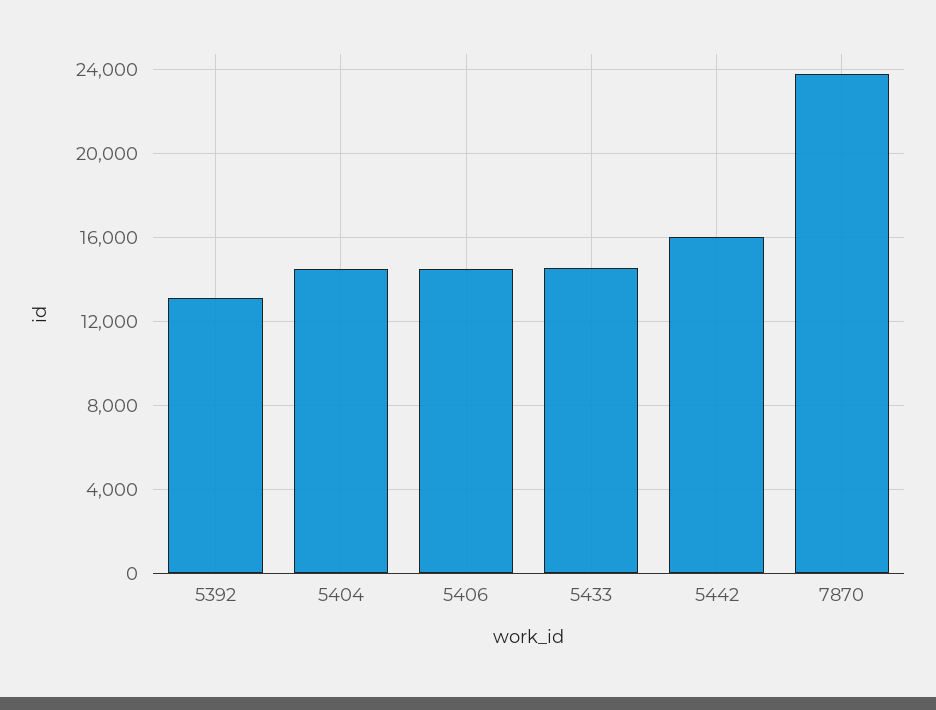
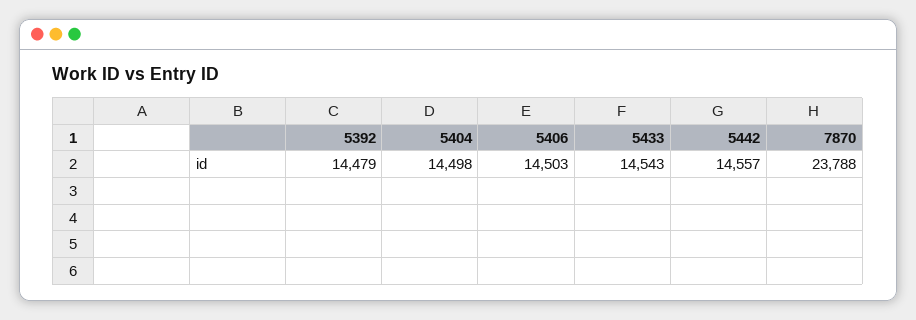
  {
-   "5392": 13000,
+   "5392": 14479,
    "5404": 14498,
    "5406": 14503,
    "5433": 14543,
-   "5442": 16000,
+   "5442": 14557,
    "7870": 23788
  }

